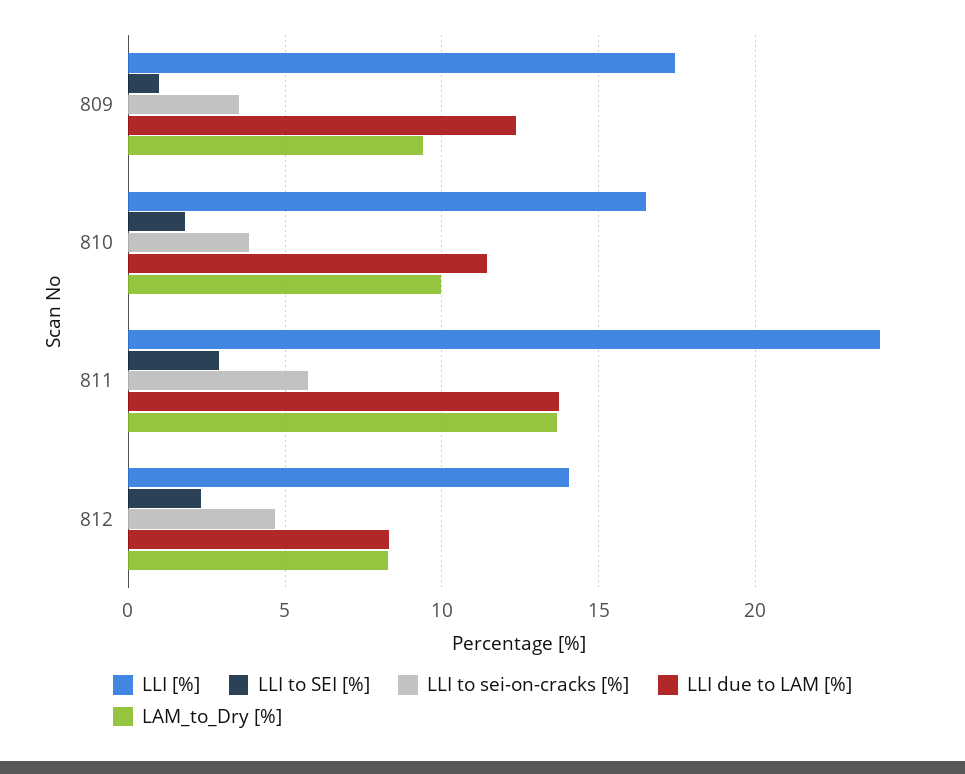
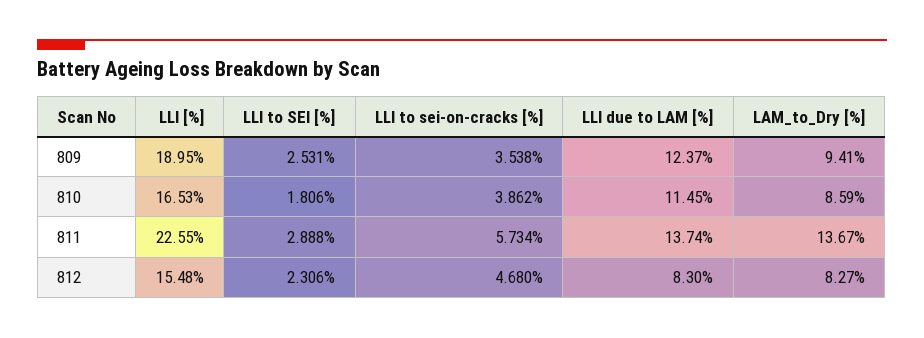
  {
    "LLI [%]": {
-     "809": 17.5,
+     "809": 18.95,
      "810": 16.53,
-     "811": 24,
+     "811": 22.55,
-     "812": 14
+     "812": 15.48
    },
    "LLI to SEI [%]": {
-     "809": 1,
+     "809": 2.531,
      "810": 1.806,
      "811": 2.888,
      "812": 2.306
    },
    "LLI to sei-on-cracks [%]": {
      "809": 3.538,
      "810": 3.862,
      "811": 5.734,
      "812": 4.68
    },
    "LLI due to LAM [%]": {
      "809": 12.37,
      "810": 11.45,
      "811": 13.74,
      "812": 8.3
    },
    "LAM_to_Dry [%]": {
      "809": 9.41,
-     "810": 10,
+     "810": 8.59,
      "811": 13.67,
      "812": 8.27
    }
  }

